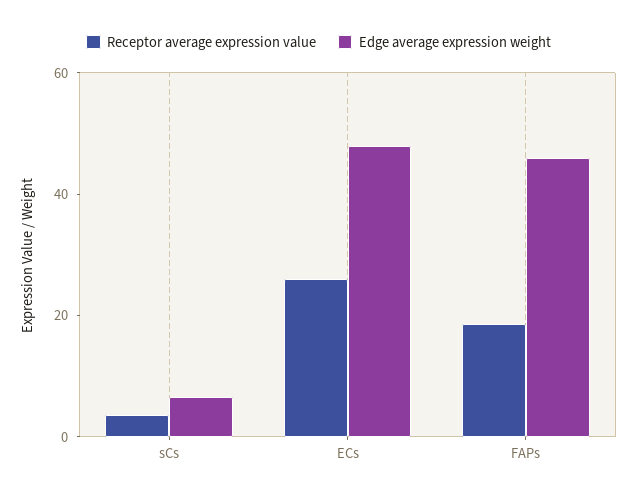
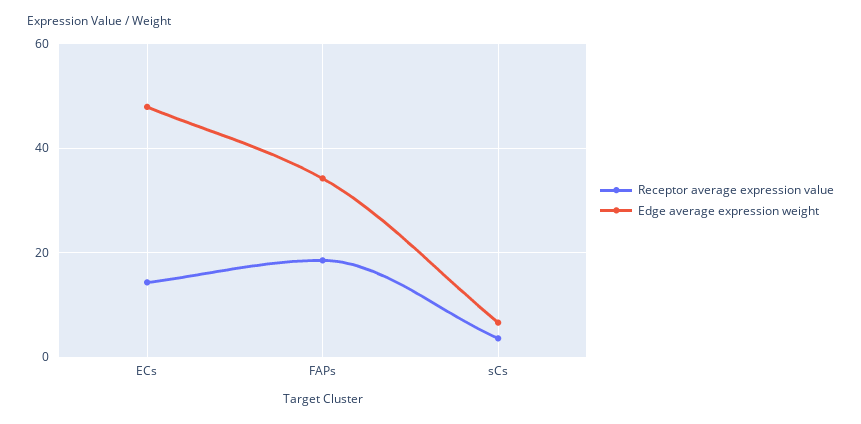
  {
    "Receptor average expression value": {
      "sCs": 4,
-     "ECs": 25,
+     "ECs": 14,
      "FAPs": 18
    },
    "Edge average expression weight": {
      "sCs": 6,
      "ECs": 48,
-     "FAPs": 45
+     "FAPs": 34
    }
  }

